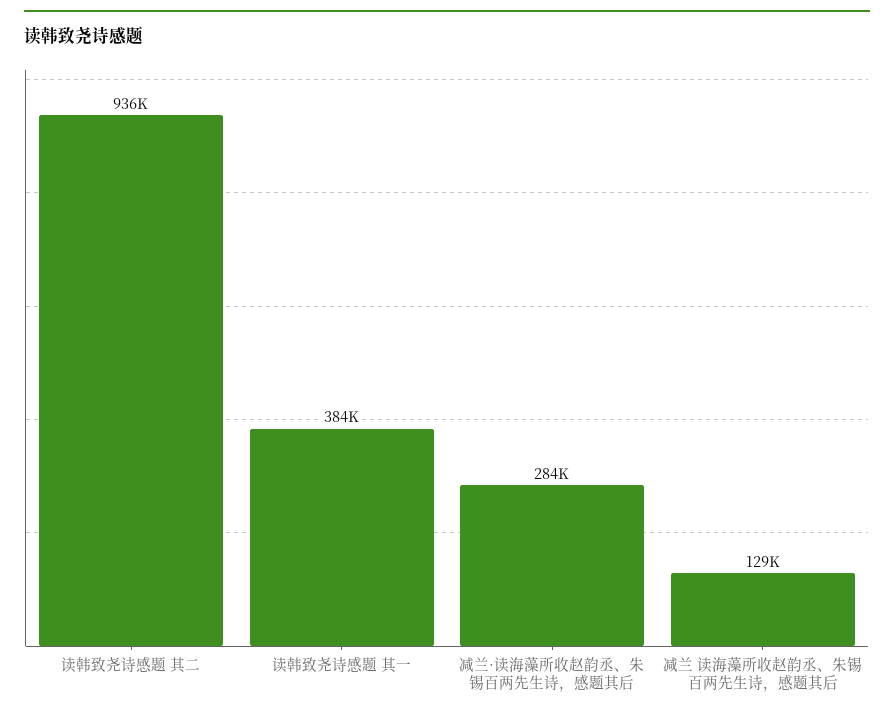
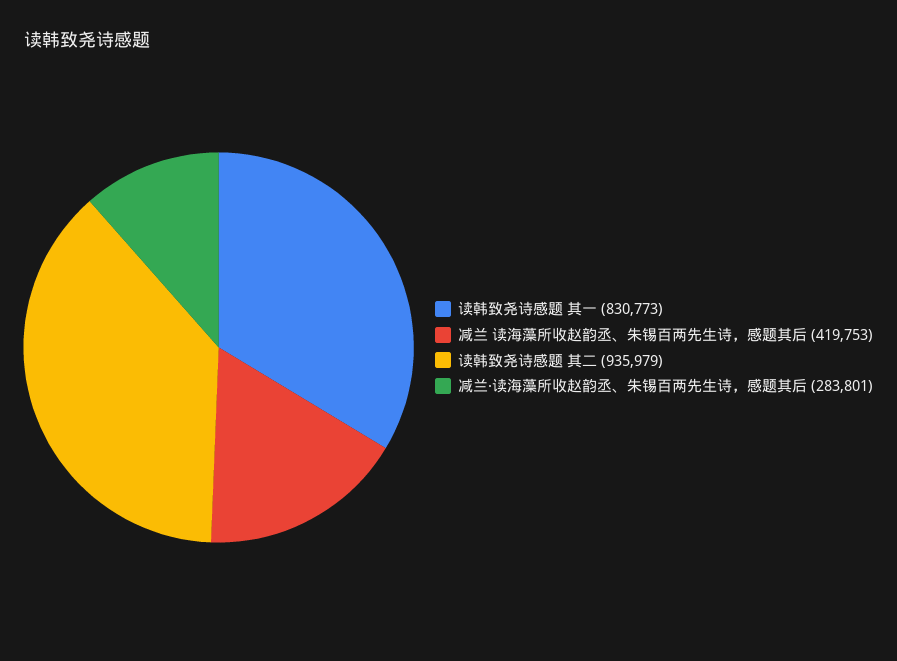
  {
    "读韩致尧诗感题 其二": 935979,
-   "读韩致尧诗感题 其一": 384000,
+   "读韩致尧诗感题 其一": 830773,
    "减兰·读海藻所收赵韵丞、朱锡百两先生诗，感题其后": 283801,
-   "减兰 读海藻所收赵韵丞、朱锡百两先生诗，感题其后": 129000
+   "减兰 读海藻所收赵韵丞、朱锡百两先生诗，感题其后": 419753
  }

